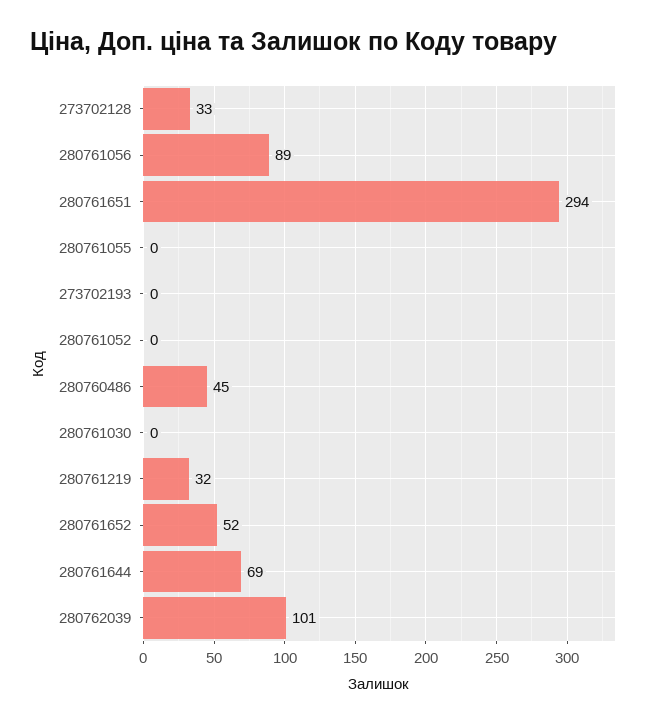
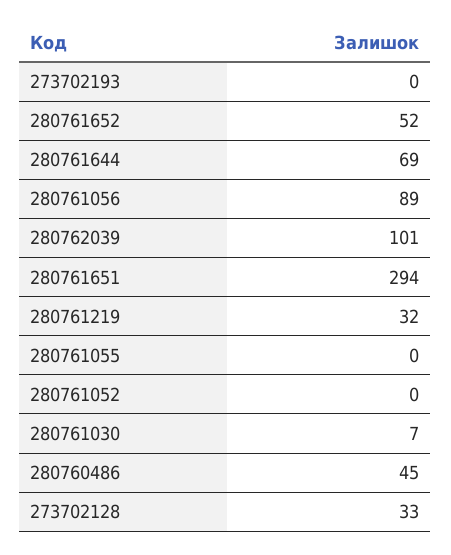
  {
    "273702128": 33,
    "280761056": 89,
    "280761651": 294,
    "280761055": 0,
    "273702193": 0,
    "280761052": 0,
    "280760486": 45,
-   "280761030": 0,
+   "280761030": 7,
    "280761219": 32,
    "280761652": 52,
    "280761644": 69,
    "280762039": 101
  }

